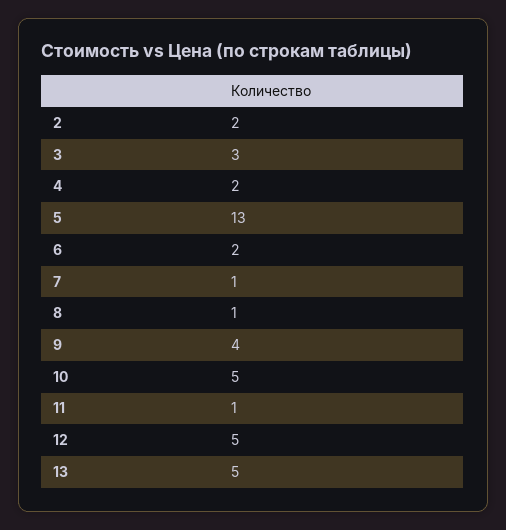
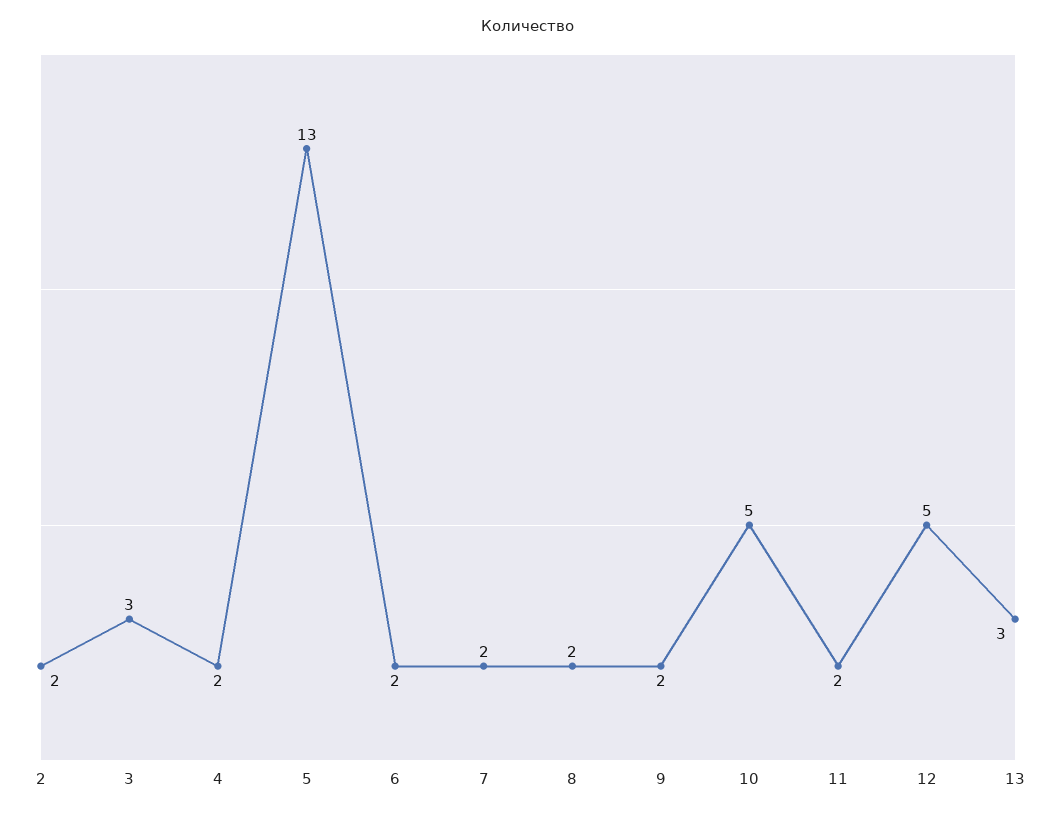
  {
    "2": 2,
    "3": 3,
    "4": 2,
    "5": 13,
    "6": 2,
-   "7": 1,
+   "7": 2,
-   "8": 1,
+   "8": 2,
-   "9": 4,
+   "9": 2,
    "10": 5,
-   "11": 1,
+   "11": 2,
    "12": 5,
-   "13": 5
+   "13": 3
  }

